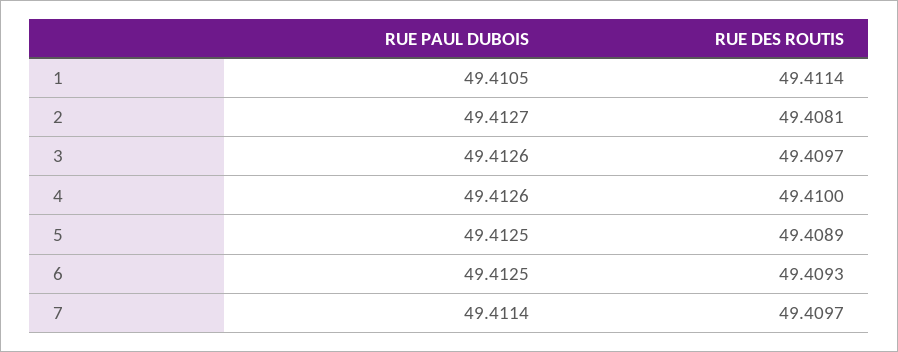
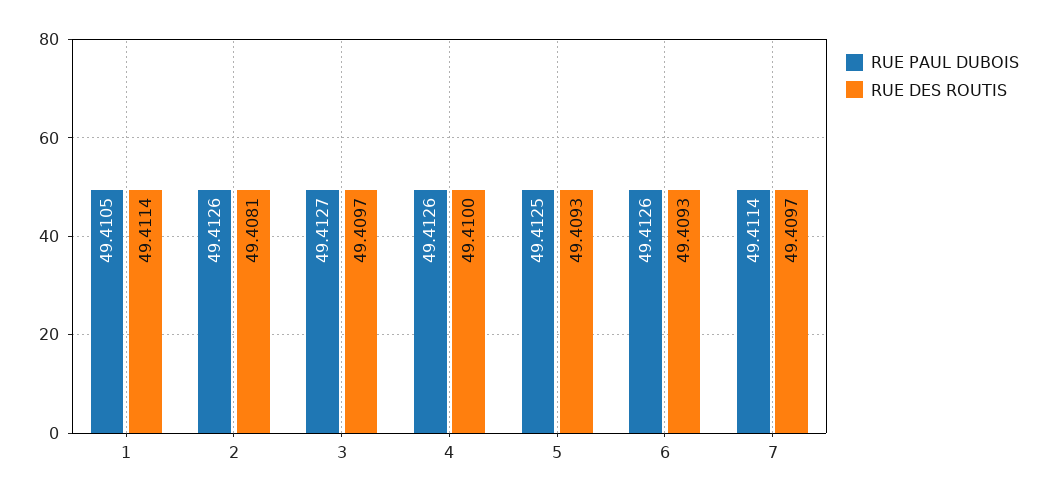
  {
    "RUE PAUL DUBOIS": {
      "1": 49.4105,
-     "2": 49.4127,
+     "2": 49.4126,
-     "3": 49.4126,
+     "3": 49.4127,
      "4": 49.4126,
      "5": 49.4125,
-     "6": 49.4125,
+     "6": 49.4126,
      "7": 49.4114
    },
    "RUE DES ROUTIS": {
      "1": 49.4114,
      "2": 49.4081,
      "3": 49.4097,
      "4": 49.41,
-     "5": 49.4089,
+     "5": 49.4093,
      "6": 49.4093,
      "7": 49.4097
    }
  }

